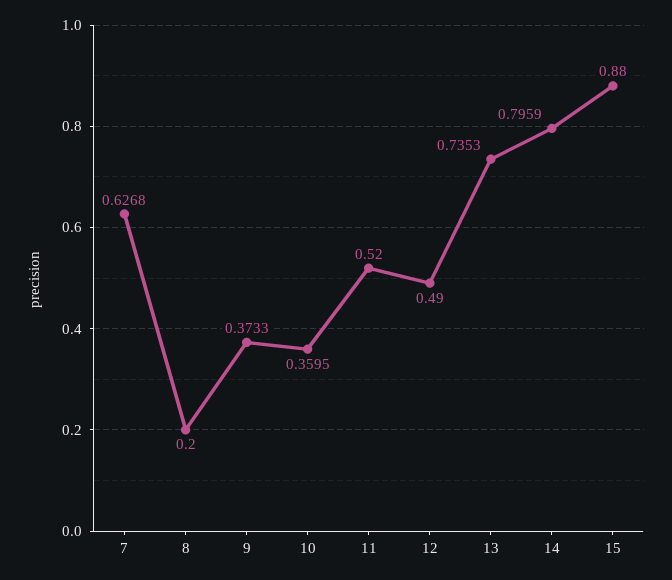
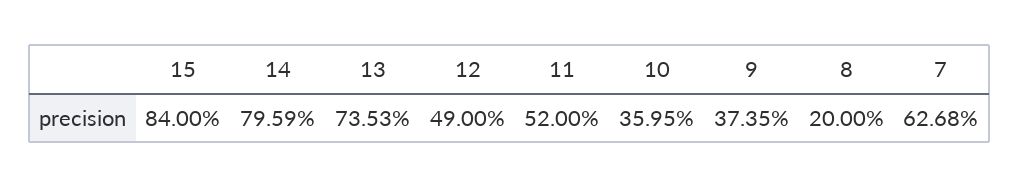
  {
    "7": 0.6268,
    "8": 0.2,
-   "9": 0.3733,
+   "9": 0.3735,
    "10": 0.3595,
    "11": 0.52,
    "12": 0.49,
    "13": 0.7353,
    "14": 0.7959,
-   "15": 0.88
+   "15": 0.84
  }

